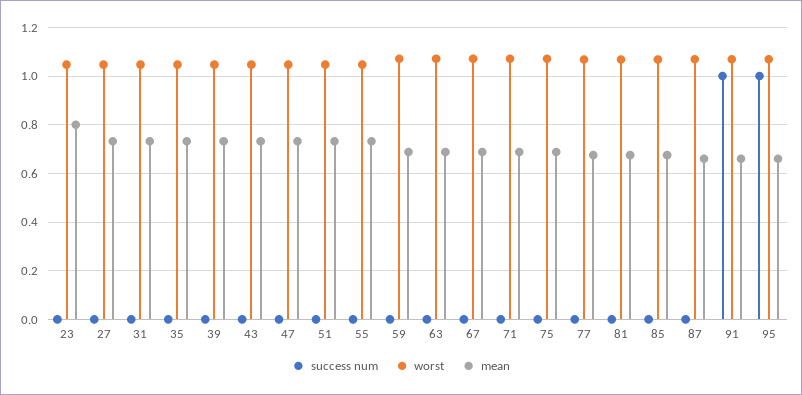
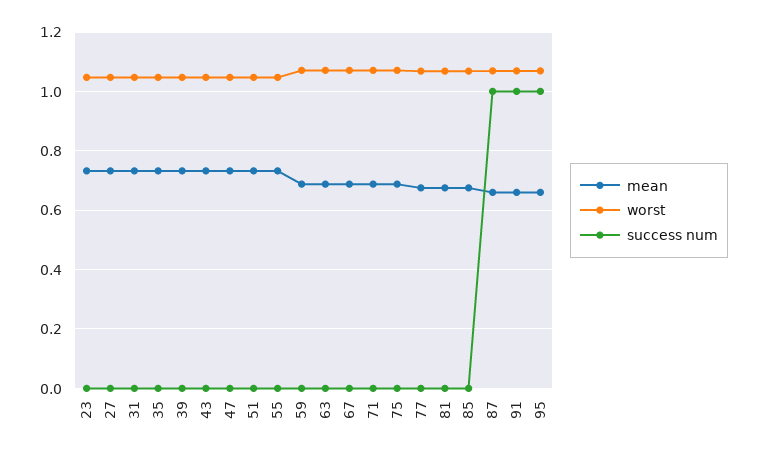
  {
    "success num": {
      "23": 0,
      "27": 0,
      "31": 0,
      "35": 0,
      "39": 0,
      "43": 0,
      "47": 0,
      "51": 0,
      "55": 0,
      "59": 0,
      "63": 0,
      "67": 0,
      "71": 0,
      "75": 0,
      "77": 0,
      "81": 0,
      "85": 0,
-     "87": 0,
+     "87": 1,
      "91": 1,
      "95": 1
    },
    "worst": {
      "23": 1.05,
      "27": 1.05,
      "31": 1.05,
      "35": 1.05,
      "39": 1.05,
      "43": 1.05,
      "47": 1.05,
      "51": 1.05,
      "55": 1.05,
      "59": 1.075,
      "63": 1.075,
      "67": 1.075,
      "71": 1.075,
      "75": 1.075,
      "77": 1.075,
      "81": 1.075,
      "85": 1.075,
      "87": 1.075,
      "91": 1.075,
      "95": 1.075
    },
    "mean": {
-     "23": 0.8,
+     "23": 0.725,
      "27": 0.725,
      "31": 0.725,
      "35": 0.725,
      "39": 0.725,
      "43": 0.725,
      "47": 0.725,
      "51": 0.725,
      "55": 0.725,
      "59": 0.7,
      "63": 0.7,
      "67": 0.7,
      "71": 0.7,
      "75": 0.7,
      "77": 0.675,
      "81": 0.675,
      "85": 0.675,
      "87": 0.65,
      "91": 0.65,
      "95": 0.65
    }
  }

